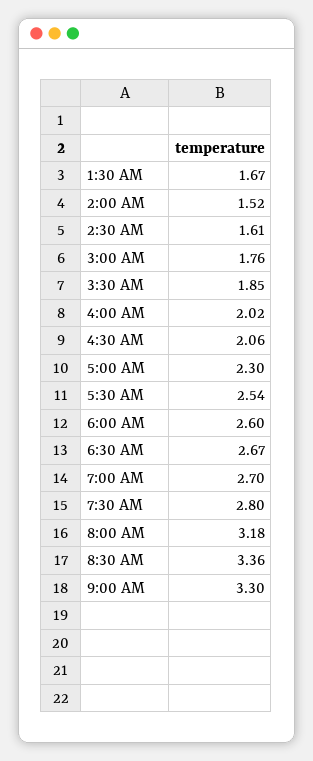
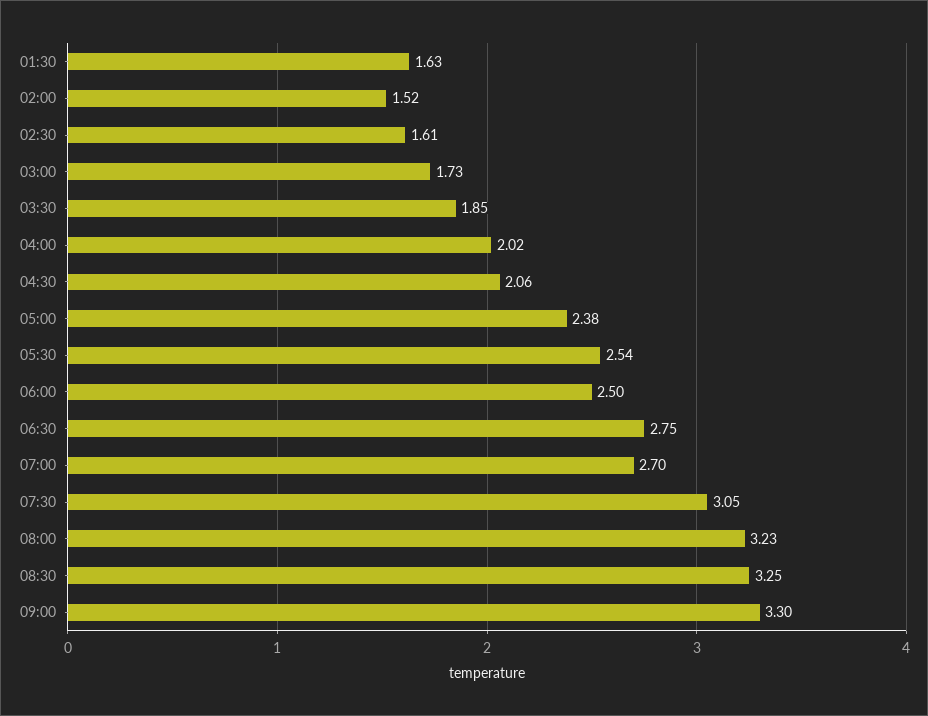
  {
-   "1:30 AM": 1.67,
+   "1:30 AM": 1.63,
    "2:00 AM": 1.52,
    "2:30 AM": 1.61,
-   "3:00 AM": 1.76,
+   "3:00 AM": 1.73,
    "3:30 AM": 1.85,
    "4:00 AM": 2.02,
    "4:30 AM": 2.06,
-   "5:00 AM": 2.3,
+   "5:00 AM": 2.38,
    "5:30 AM": 2.54,
-   "6:00 AM": 2.6,
+   "6:00 AM": 2.5,
-   "6:30 AM": 2.67,
+   "6:30 AM": 2.75,
    "7:00 AM": 2.7,
-   "7:30 AM": 2.8,
+   "7:30 AM": 3.05,
-   "8:00 AM": 3.18,
+   "8:00 AM": 3.23,
-   "8:30 AM": 3.36,
+   "8:30 AM": 3.25,
    "9:00 AM": 3.3
  }

